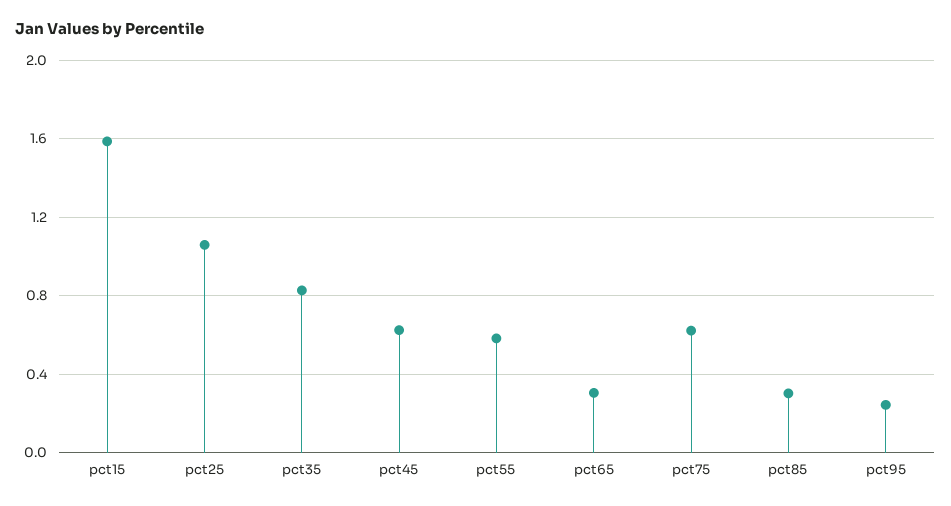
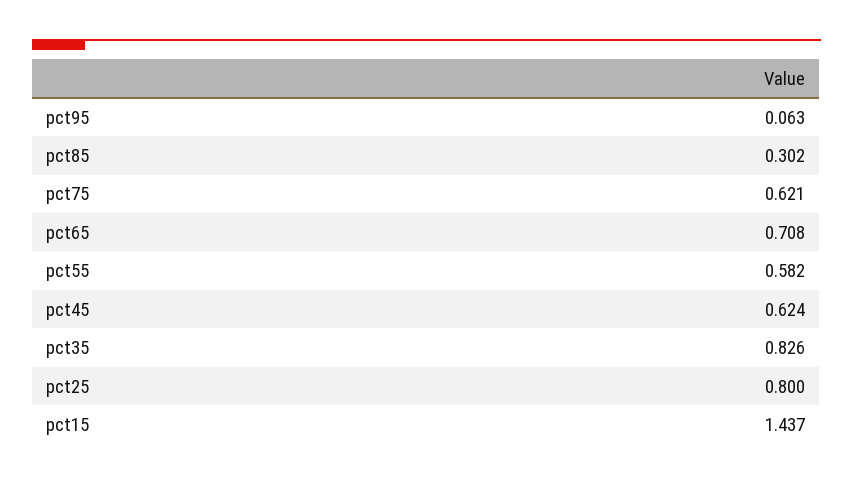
  {
-   "pct15": 1.6,
+   "pct15": 1.437,
-   "pct25": 1.05,
+   "pct25": 0.8,
    "pct35": 0.826,
    "pct45": 0.624,
    "pct55": 0.582,
-   "pct65": 0.3,
+   "pct65": 0.708,
    "pct75": 0.621,
    "pct85": 0.302,
-   "pct95": 0.25
+   "pct95": 0.063
  }

